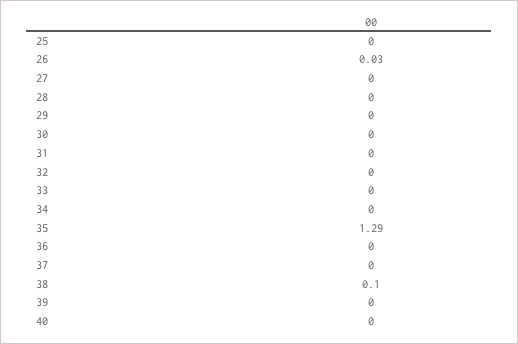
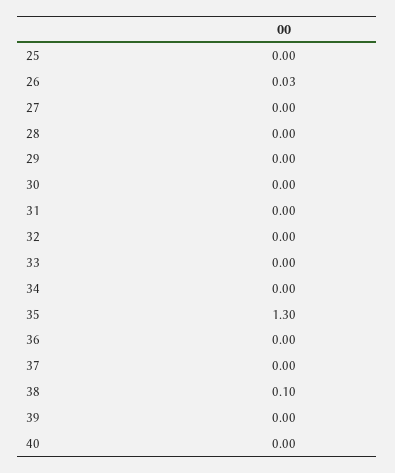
  {
    "25": 0,
    "26": 0.03,
    "27": 0,
    "28": 0,
    "29": 0,
    "30": 0,
    "31": 0,
    "32": 0,
    "33": 0,
    "34": 0,
-   "35": 1.29,
+   "35": 1.3,
    "36": 0,
    "37": 0,
    "38": 0.1,
    "39": 0,
    "40": 0
  }

